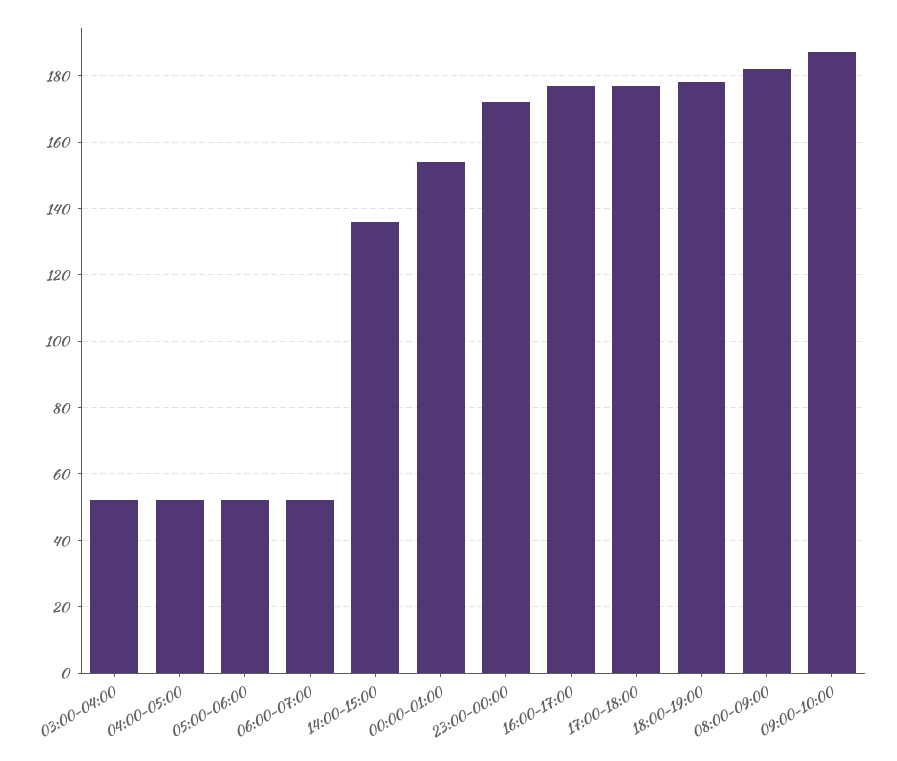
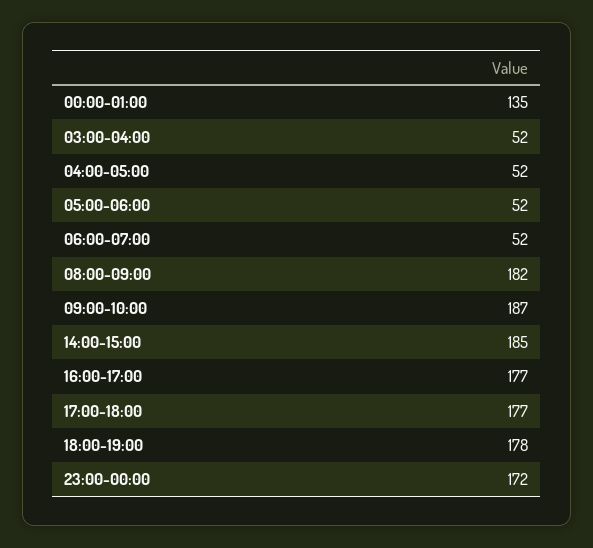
  {
    "03:00-04:00": 52,
    "04:00-05:00": 52,
    "05:00-06:00": 52,
    "06:00-07:00": 52,
-   "14:00-15:00": 135,
+   "14:00-15:00": 185,
-   "00:00-01:00": 155,
+   "00:00-01:00": 135,
    "23:00-00:00": 172,
    "16:00-17:00": 177,
    "17:00-18:00": 177,
    "18:00-19:00": 178,
    "08:00-09:00": 182,
    "09:00-10:00": 187
  }

